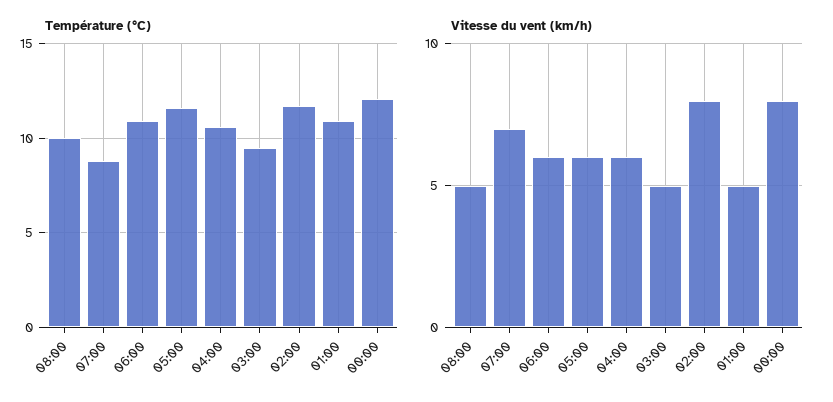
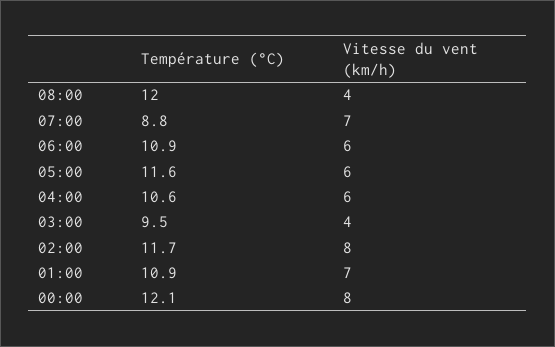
  {
    "Température (°C)": {
-     "08:00": 10,
+     "08:00": 12,
      "07:00": 8.8,
      "06:00": 10.9,
      "05:00": 11.6,
      "04:00": 10.6,
      "03:00": 9.5,
      "02:00": 11.7,
      "01:00": 10.9,
      "00:00": 12.1
    },
    "Vitesse du vent (km/h)": {
-     "08:00": 5,
+     "08:00": 4,
      "07:00": 7,
      "06:00": 6,
      "05:00": 6,
      "04:00": 6,
-     "03:00": 5,
+     "03:00": 4,
      "02:00": 8,
-     "01:00": 5,
+     "01:00": 7,
      "00:00": 8
    }
  }

